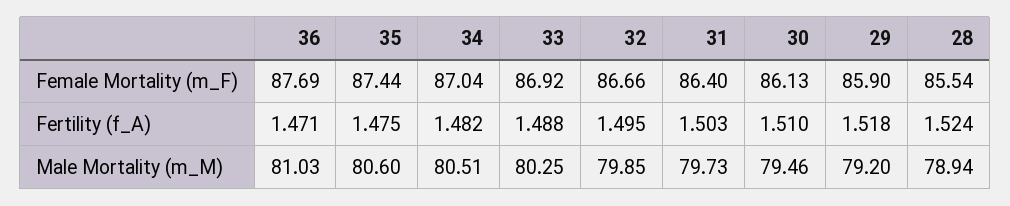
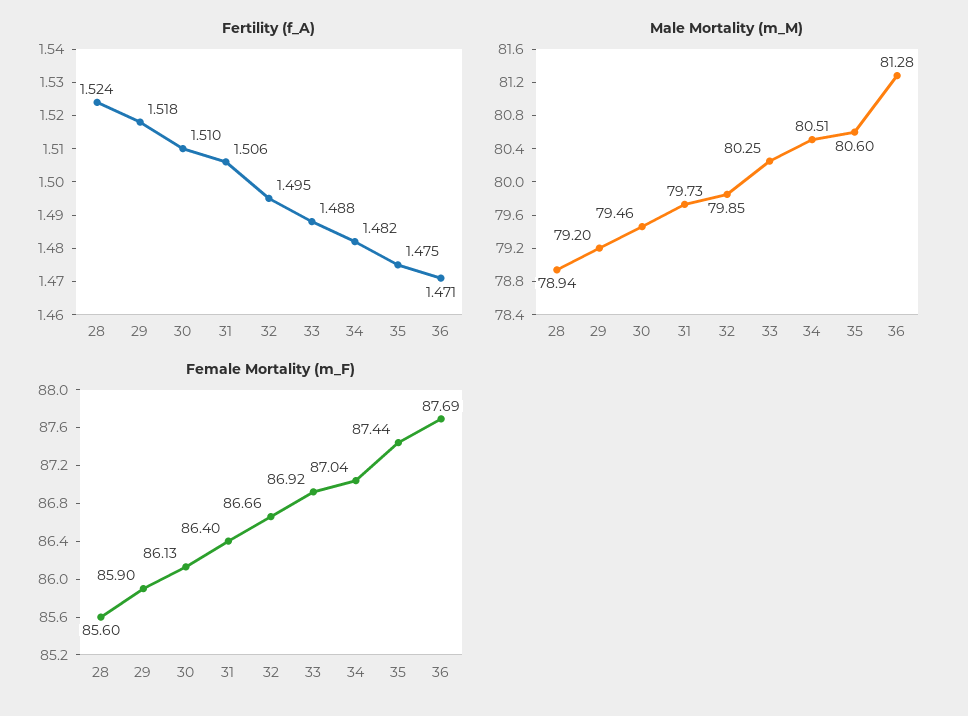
  {
    "Female Mortality (m_F)": {
      "36": 87.69,
      "35": 87.44,
      "34": 87.04,
      "33": 86.92,
      "32": 86.66,
      "31": 86.4,
      "30": 86.13,
      "29": 85.9,
-     "28": 85.54
+     "28": 85.6
    },
    "Fertility (f_A)": {
      "36": 1.471,
      "35": 1.475,
      "34": 1.482,
      "33": 1.488,
      "32": 1.495,
-     "31": 1.503,
+     "31": 1.506,
      "30": 1.51,
      "29": 1.518,
      "28": 1.524
    },
    "Male Mortality (m_M)": {
-     "36": 81.03,
+     "36": 81.28,
      "35": 80.6,
      "34": 80.51,
      "33": 80.25,
      "32": 79.85,
      "31": 79.73,
      "30": 79.46,
      "29": 79.2,
      "28": 78.94
    }
  }

